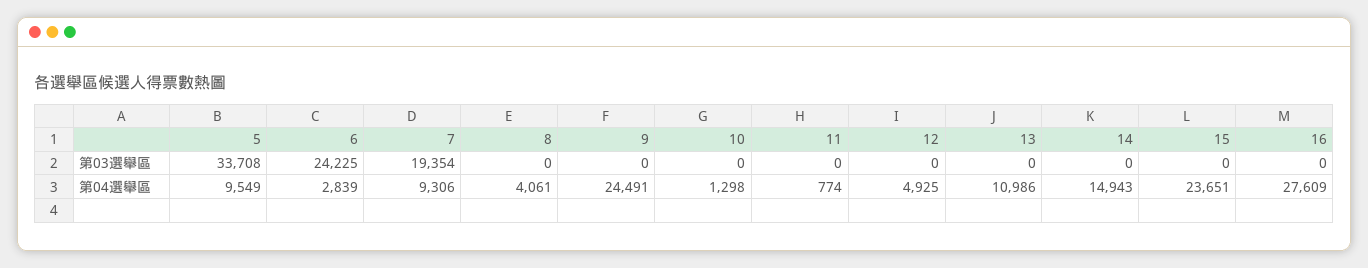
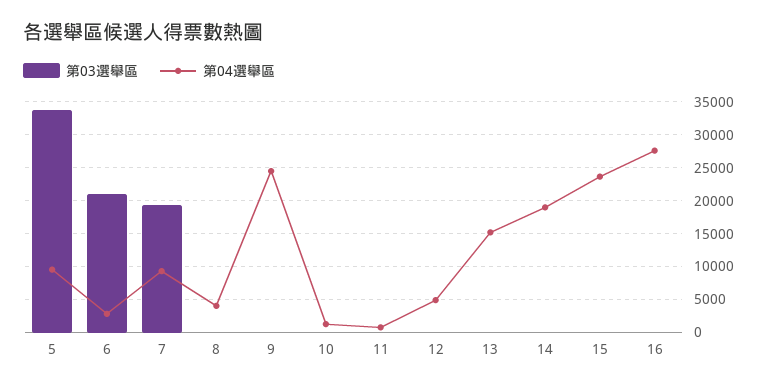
  {
    "第03選舉區": {
      "5": 33708,
-     "6": 24225,
+     "6": 21000,
      "7": 19354,
      "8": 0,
      "9": 0,
      "10": 0,
      "11": 0,
      "12": 0,
      "13": 0,
      "14": 0,
      "15": 0,
      "16": 0
    },
    "第04選舉區": {
      "5": 9549,
      "6": 2839,
      "7": 9306,
      "8": 4061,
      "9": 24491,
      "10": 1298,
      "11": 774,
      "12": 4925,
-     "13": 10986,
+     "13": 15000,
-     "14": 14943,
+     "14": 19000,
      "15": 23651,
      "16": 27609
    }
  }

